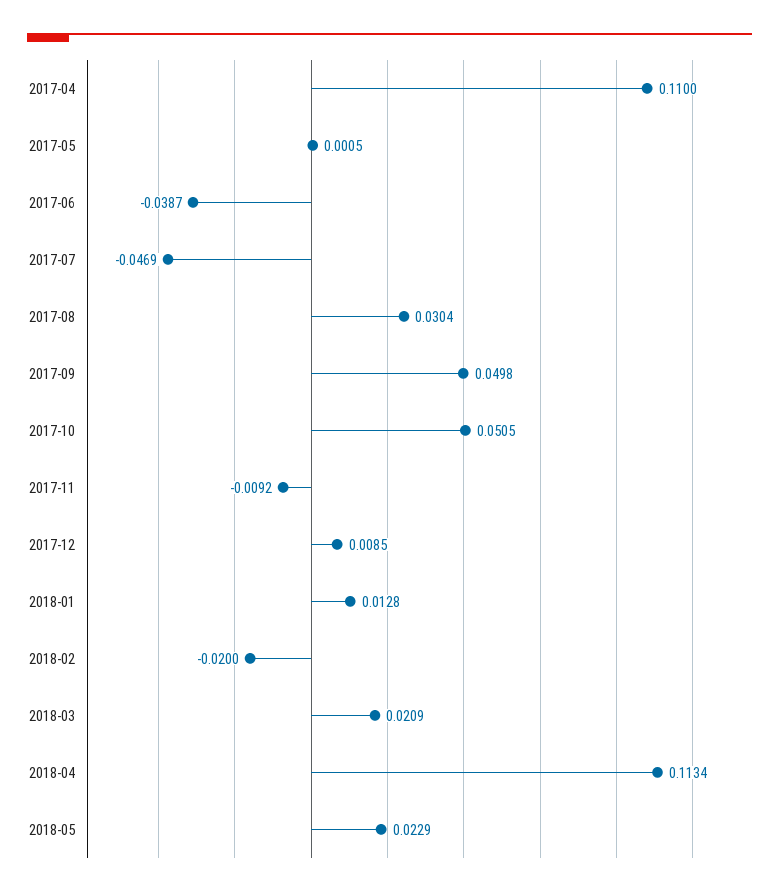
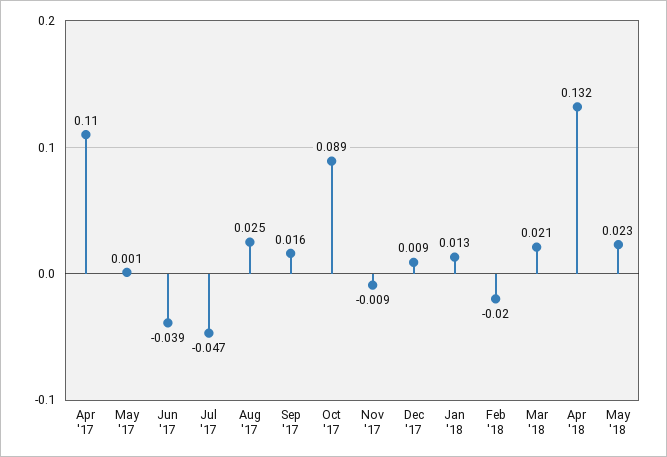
  {
    "2017-04": 0.11,
    "2017-05": 0.0005,
    "2017-06": -0.0387,
    "2017-07": -0.0469,
-   "2017-08": 0.0304,
+   "2017-08": 0.025,
-   "2017-09": 0.0498,
+   "2017-09": 0.016,
-   "2017-10": 0.0505,
+   "2017-10": 0.089,
    "2017-11": -0.0092,
    "2017-12": 0.0085,
    "2018-01": 0.0128,
    "2018-02": -0.02,
    "2018-03": 0.0209,
-   "2018-04": 0.1134,
+   "2018-04": 0.132,
    "2018-05": 0.0229
  }

